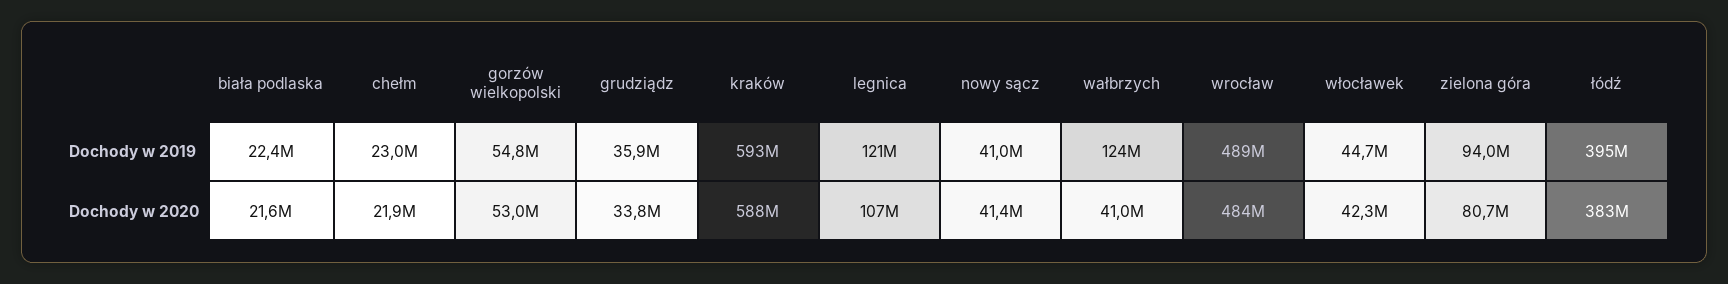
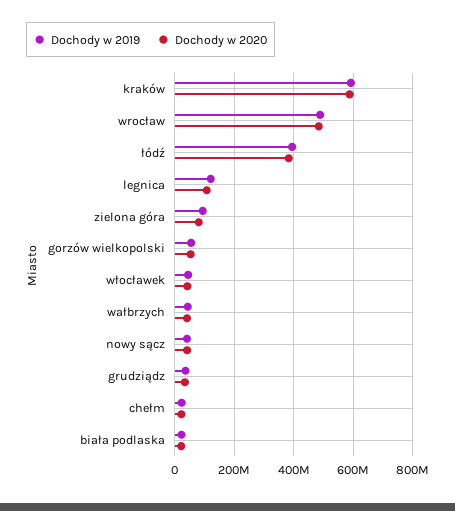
  {
    "Dochody w 2019": {
      "biała podlaska": 22400000,
      "chełm": 23000000,
      "gorzów wielkopolski": 54800000,
      "grudziądz": 35900000,
      "kraków": 593000000,
      "legnica": 121000000,
      "nowy sącz": 41000000,
-     "wałbrzych": 124000000,
+     "wałbrzych": 50000000,
      "wrocław": 489000000,
      "włocławek": 44700000,
      "zielona góra": 94000000,
      "łódź": 395000000
    },
    "Dochody w 2020": {
      "biała podlaska": 21600000,
      "chełm": 21900000,
      "gorzów wielkopolski": 53000000,
      "grudziądz": 33800000,
      "kraków": 588000000,
      "legnica": 107000000,
      "nowy sącz": 41400000,
      "wałbrzych": 41000000,
      "wrocław": 484000000,
      "włocławek": 42300000,
      "zielona góra": 80700000,
      "łódź": 383000000
    }
  }

